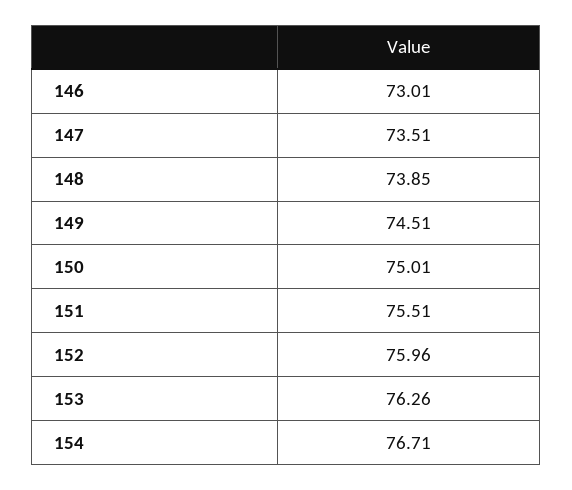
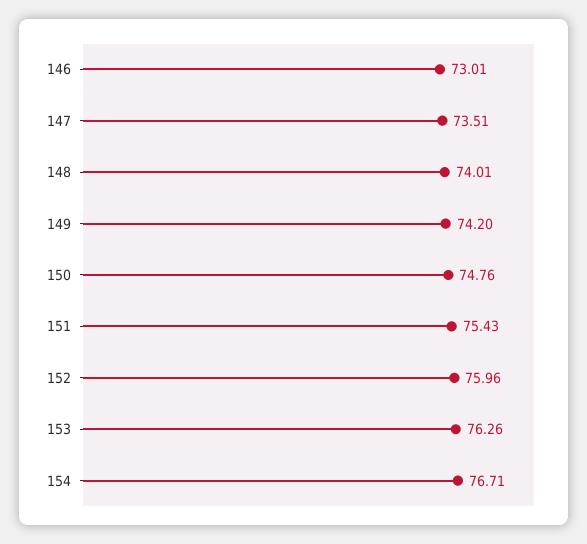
  {
    "146": 73.01,
    "147": 73.51,
-   "148": 73.85,
+   "148": 74.01,
-   "149": 74.51,
+   "149": 74.2,
-   "150": 75.01,
+   "150": 74.76,
-   "151": 75.51,
+   "151": 75.43,
    "152": 75.96,
    "153": 76.26,
    "154": 76.71
  }

